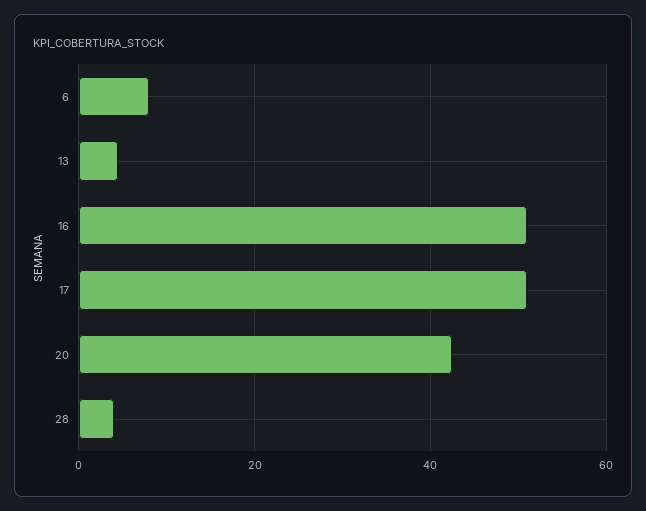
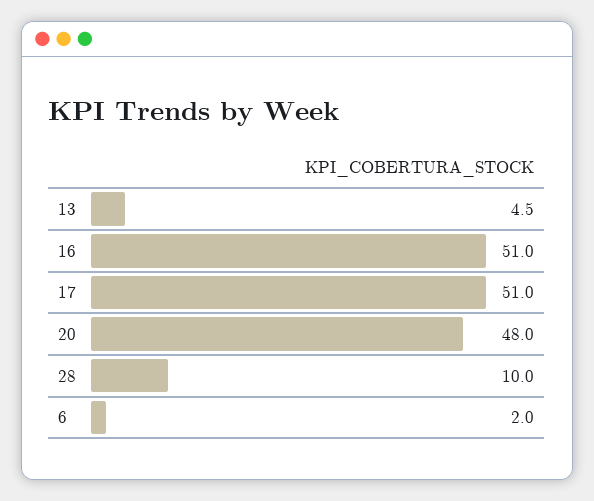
  {
-   "6": 8,
+   "6": 2,
    "13": 4.5,
    "16": 51,
    "17": 51,
-   "20": 42,
+   "20": 48,
-   "28": 4
+   "28": 10
  }

